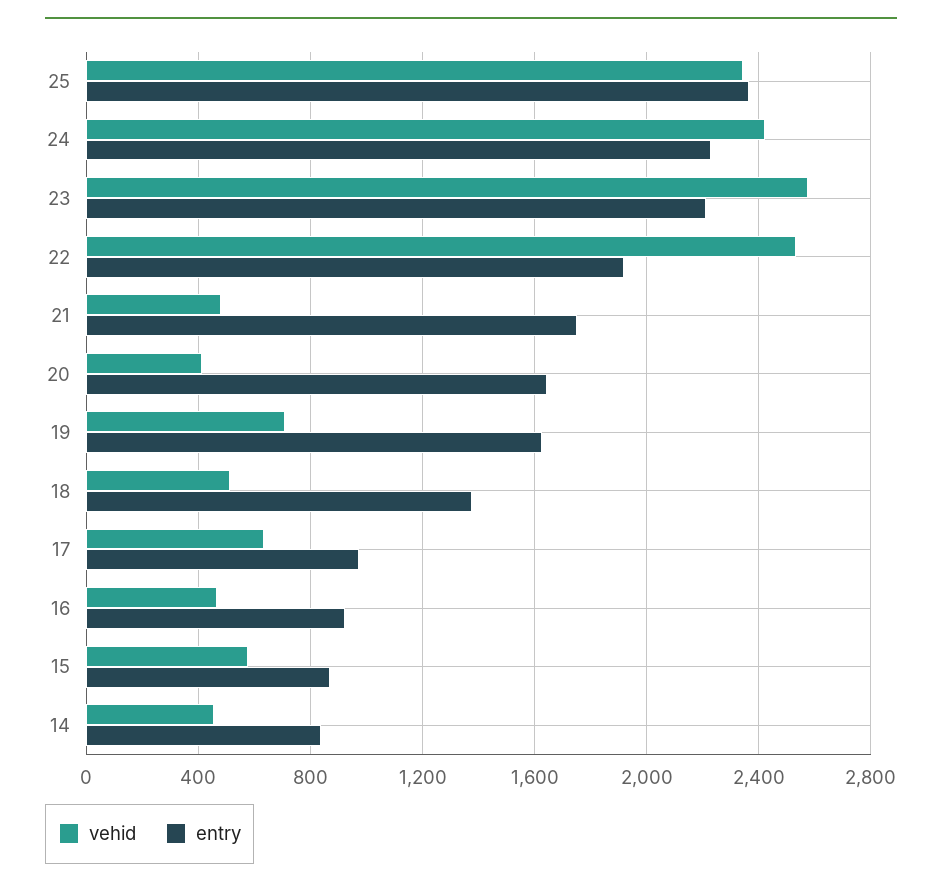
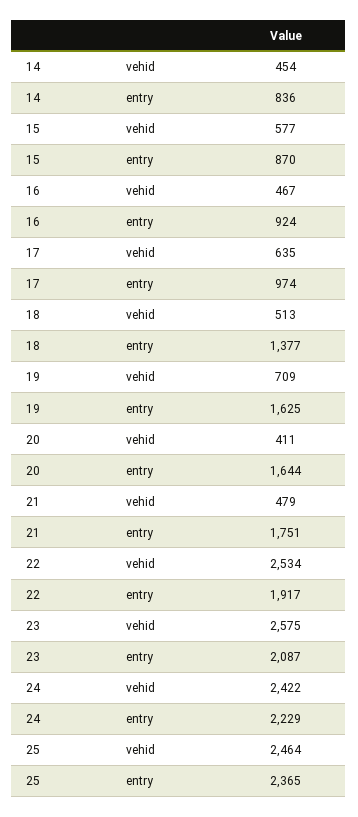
  {
    "vehid": {
-     "25": 2350,
+     "25": 2464,
      "24": 2422,
      "23": 2575,
      "22": 2534,
      "21": 479,
      "20": 411,
      "19": 709,
      "18": 513,
      "17": 635,
      "16": 467,
      "15": 577,
      "14": 454
    },
    "entry": {
      "25": 2365,
      "24": 2229,
-     "23": 2200,
+     "23": 2087,
      "22": 1917,
      "21": 1751,
      "20": 1644,
      "19": 1625,
      "18": 1377,
      "17": 974,
      "16": 924,
      "15": 870,
      "14": 836
    }
  }

